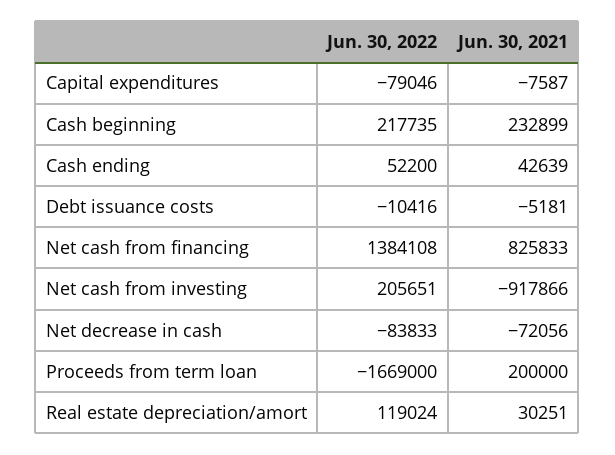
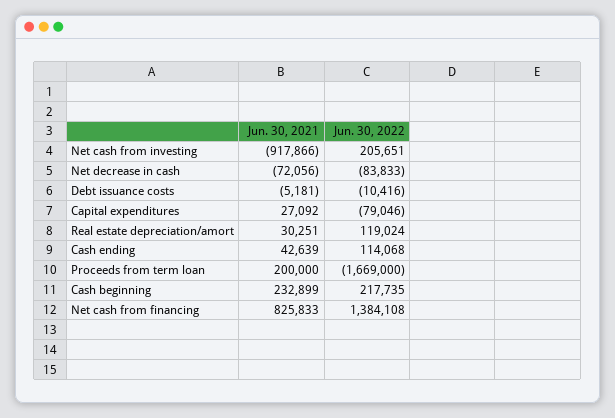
  {
    "Jun. 30, 2022": {
      "Capital expenditures": -79046,
      "Cash beginning": 217735,
-     "Cash ending": 52200,
+     "Cash ending": 114068,
      "Debt issuance costs": -10416,
      "Net cash from financing": 1384108,
      "Net cash from investing": 205651,
      "Net decrease in cash": -83833,
      "Proceeds from term loan": -1669000,
      "Real estate depreciation/amort": 119024
    },
    "Jun. 30, 2021": {
-     "Capital expenditures": -7587,
+     "Capital expenditures": 27092,
      "Cash beginning": 232899,
      "Cash ending": 42639,
      "Debt issuance costs": -5181,
      "Net cash from financing": 825833,
      "Net cash from investing": -917866,
      "Net decrease in cash": -72056,
      "Proceeds from term loan": 200000,
      "Real estate depreciation/amort": 30251
    }
  }

